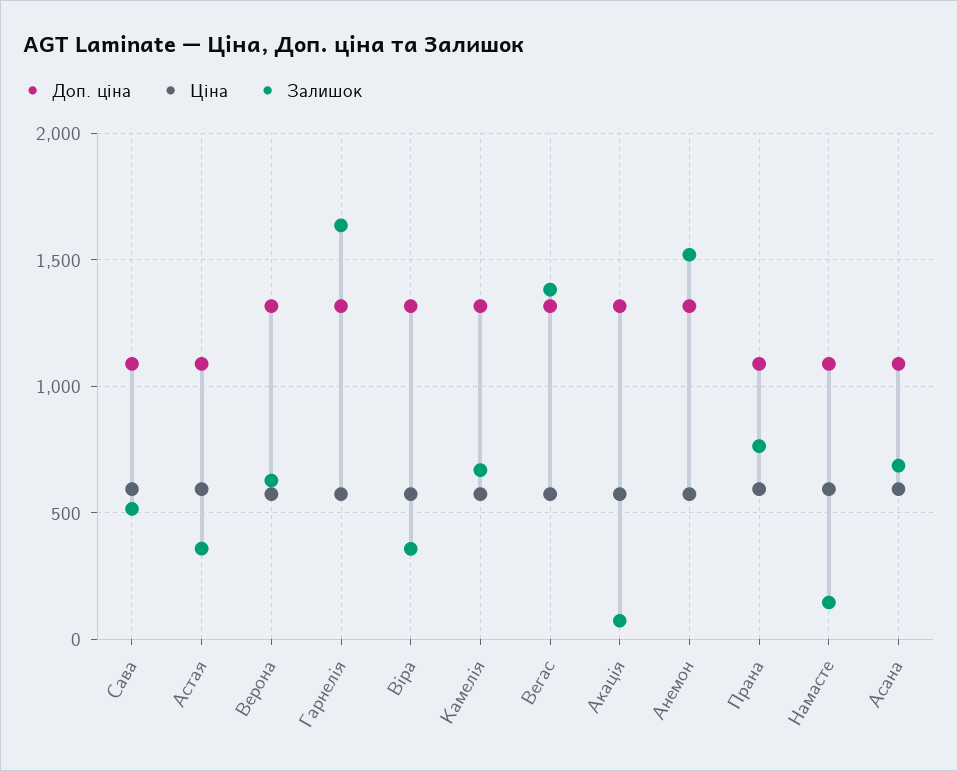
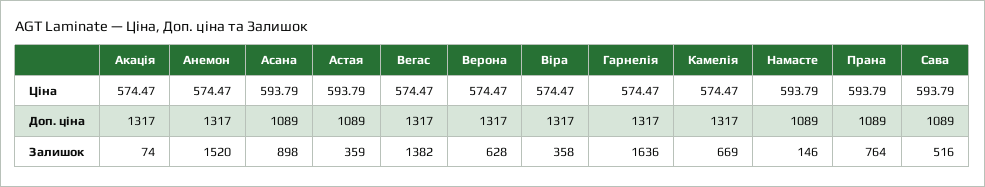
  {
    "Доп. ціна": {
      "Сава": 1089,
      "Астая": 1089,
      "Верона": 1317,
      "Гарнелія": 1317,
      "Віра": 1317,
      "Камелія": 1317,
      "Вегас": 1317,
      "Акація": 1317,
      "Анемон": 1317,
      "Прана": 1089,
      "Намасте": 1089,
      "Асана": 1089
    },
    "Ціна": {
      "Сава": 593.79,
      "Астая": 593.79,
      "Верона": 574.47,
      "Гарнелія": 574.47,
      "Віра": 574.47,
      "Камелія": 574.47,
      "Вегас": 574.47,
      "Акація": 574.47,
      "Анемон": 574.47,
      "Прана": 593.79,
      "Намасте": 593.79,
      "Асана": 593.79
    },
    "Залишок": {
      "Сава": 516,
      "Астая": 359,
      "Верона": 628,
      "Гарнелія": 1636,
      "Віра": 358,
      "Камелія": 669,
      "Вегас": 1382,
      "Акація": 74,
      "Анемон": 1520,
      "Прана": 764,
      "Намасте": 146,
-     "Асана": 700
+     "Асана": 898
    }
  }

